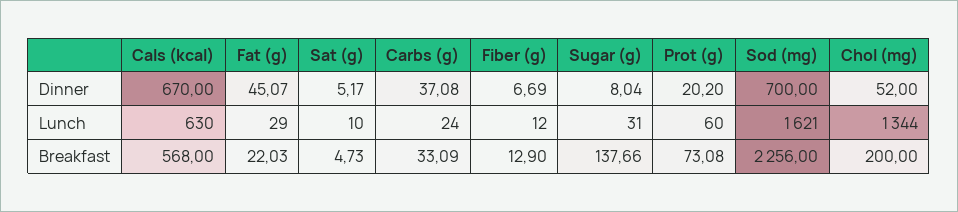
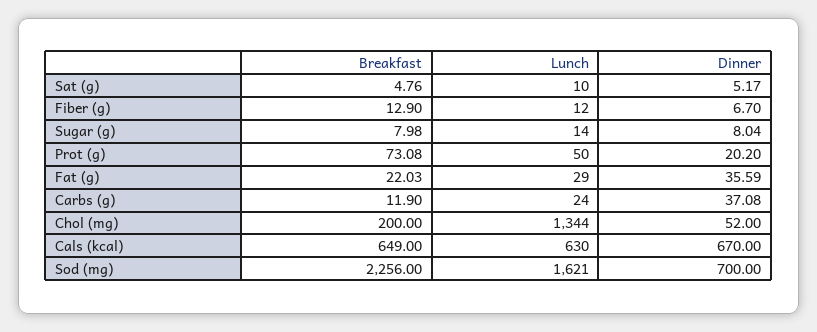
  {
    "Cals (kcal)": {
      "Dinner": 670,
      "Lunch": 630,
-     "Breakfast": 568
+     "Breakfast": 649
    },
    "Fat (g)": {
-     "Dinner": 45.07,
+     "Dinner": 35.59,
      "Lunch": 29,
      "Breakfast": 22.03
    },
    "Sat (g)": {
      "Dinner": 5.17,
      "Lunch": 10,
-     "Breakfast": 4.73
+     "Breakfast": 4.76
    },
    "Carbs (g)": {
      "Dinner": 37.08,
      "Lunch": 24,
-     "Breakfast": 33.09
+     "Breakfast": 11.9
    },
    "Fiber (g)": {
-     "Dinner": 6.69,
+     "Dinner": 6.7,
      "Lunch": 12,
      "Breakfast": 12.9
    },
    "Sugar (g)": {
      "Dinner": 8.04,
-     "Lunch": 31,
+     "Lunch": 14,
-     "Breakfast": 137.66
+     "Breakfast": 7.98
    },
    "Prot (g)": {
      "Dinner": 20.2,
-     "Lunch": 60,
+     "Lunch": 50,
      "Breakfast": 73.08
    },
    "Sod (mg)": {
      "Dinner": 700,
      "Lunch": 1621,
      "Breakfast": 2256
    },
    "Chol (mg)": {
      "Dinner": 52,
      "Lunch": 1344,
      "Breakfast": 200
    }
  }

